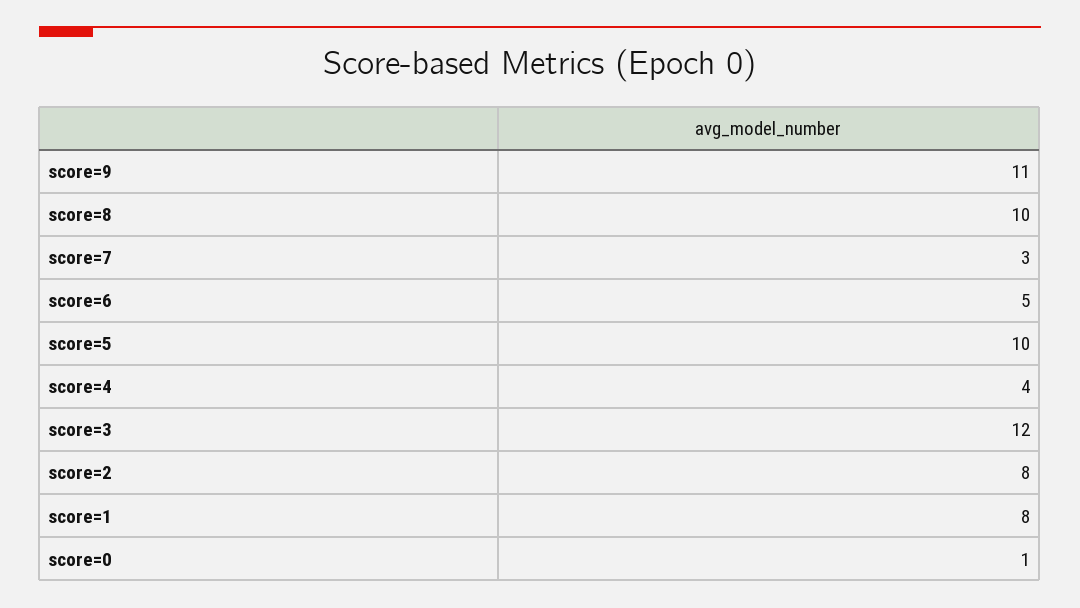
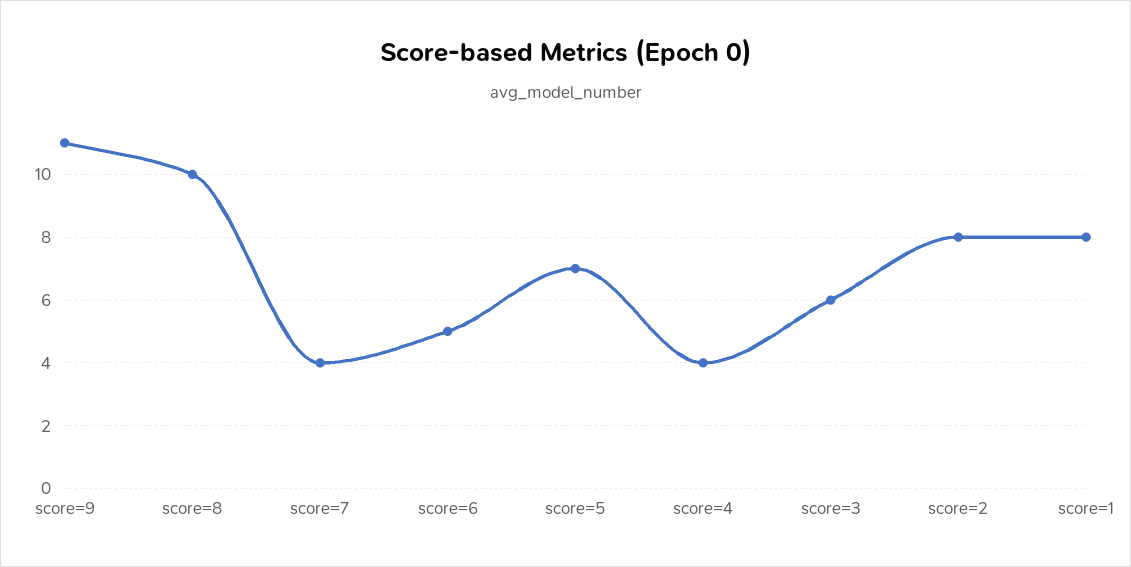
  {
    "score=9": 11,
    "score=8": 10,
-   "score=7": 3,
+   "score=7": 4,
    "score=6": 5,
-   "score=5": 10,
+   "score=5": 7,
    "score=4": 4,
-   "score=3": 12,
+   "score=3": 6,
    "score=2": 8,
-   "score=1": 8,
+   "score=1": 8
-   "score=0": 1
  }

